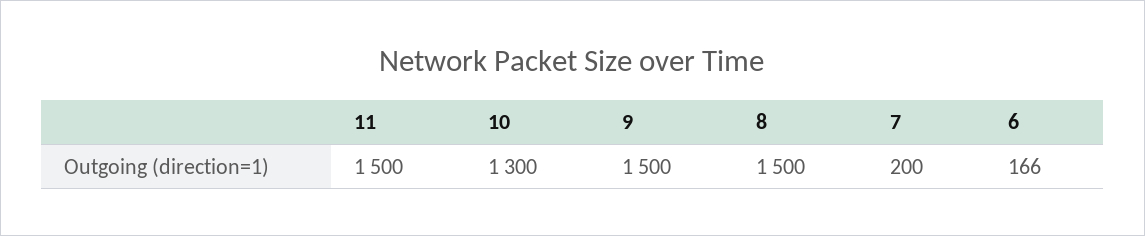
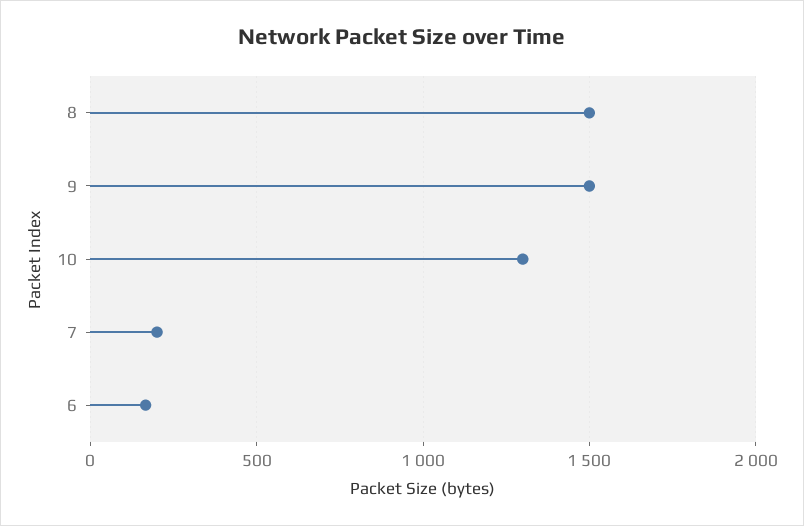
  {
-   "11": 1500,
    "10": 1300,
    "9": 1500,
    "8": 1500,
    "7": 200,
    "6": 166
  }

